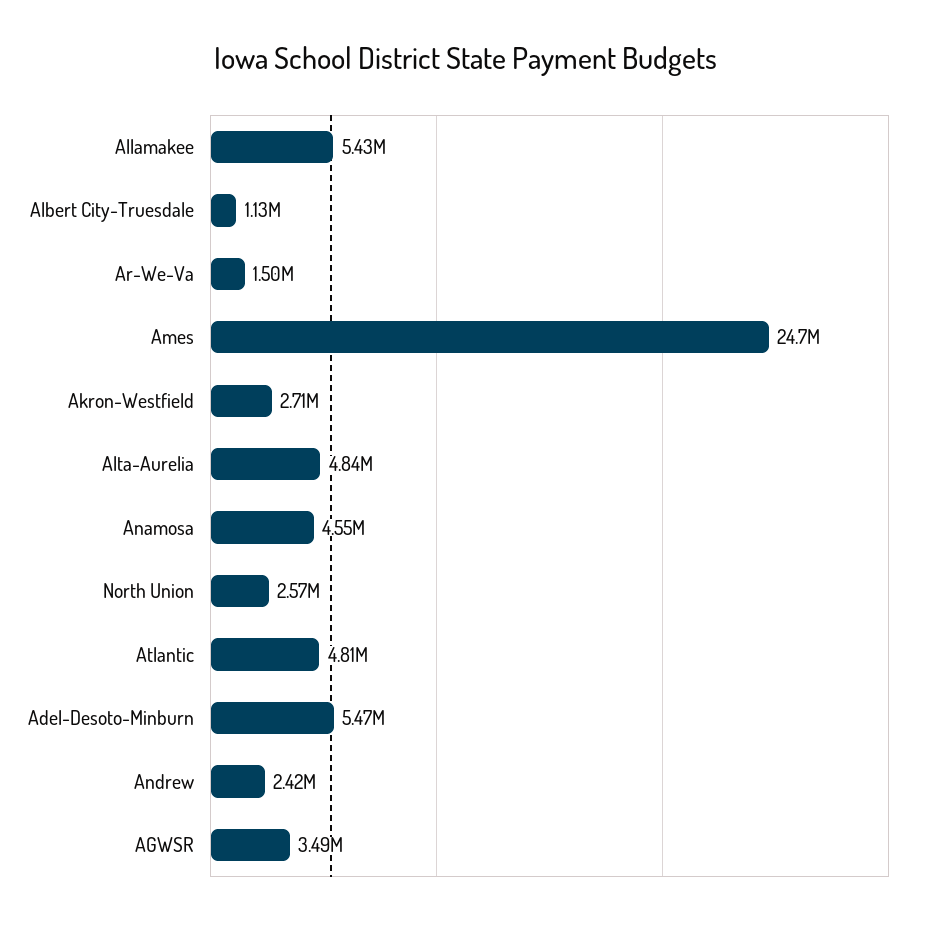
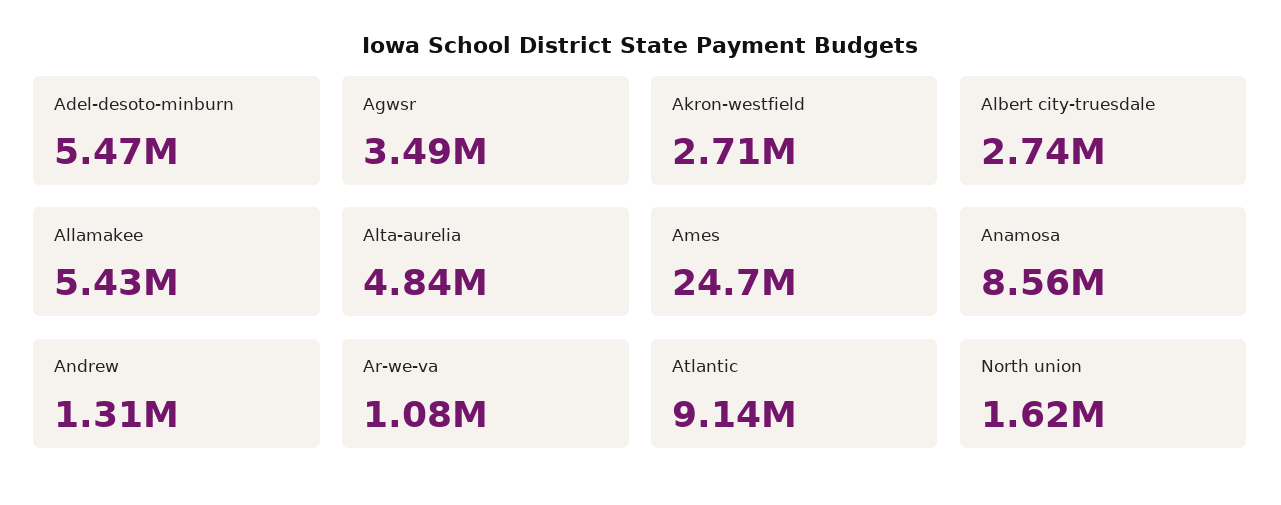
  {
    "Allamakee": 5430000,
-   "Albert City-Truesdale": 1130000,
+   "Albert City-Truesdale": 2740000,
-   "Ar-We-Va": 1500000,
+   "Ar-We-Va": 1080000,
    "Ames": 24700000,
    "Akron-Westfield": 2710000,
    "Alta-Aurelia": 4840000,
-   "Anamosa": 4550000,
+   "Anamosa": 8560000,
-   "North Union": 2570000,
+   "North Union": 1620000,
-   "Atlantic": 4810000,
+   "Atlantic": 9140000,
    "Adel-Desoto-Minburn": 5470000,
-   "Andrew": 2420000,
+   "Andrew": 1310000,
    "AGWSR": 3490000
  }

